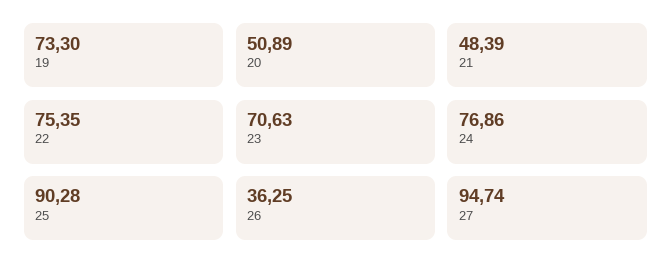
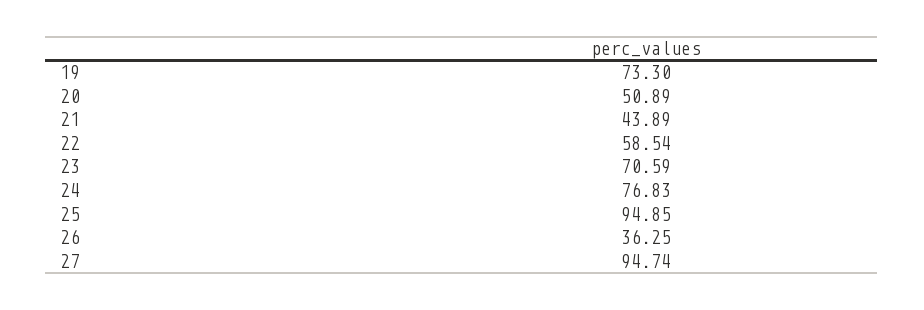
  {
    "19": 73.3,
    "20": 50.89,
-   "21": 48.39,
+   "21": 43.89,
-   "22": 75.35,
+   "22": 58.54,
-   "23": 70.63,
+   "23": 70.59,
-   "24": 76.86,
+   "24": 76.83,
-   "25": 90.28,
+   "25": 94.85,
    "26": 36.25,
    "27": 94.74
  }

